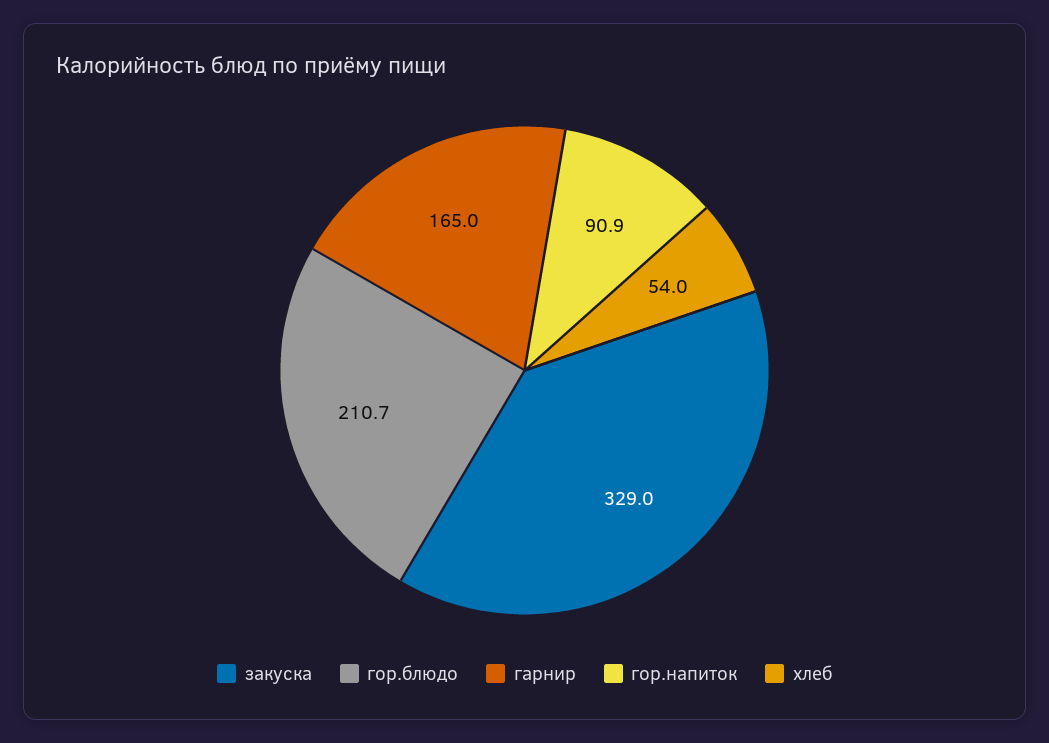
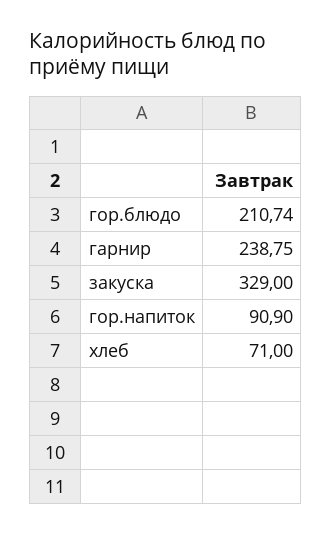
  {
    "закуска": 329,
    "гор.блюдо": 210.74,
-   "гарнир": 165,
+   "гарнир": 238.75,
    "гор.напиток": 90.9,
-   "хлеб": 54
+   "хлеб": 71
  }

